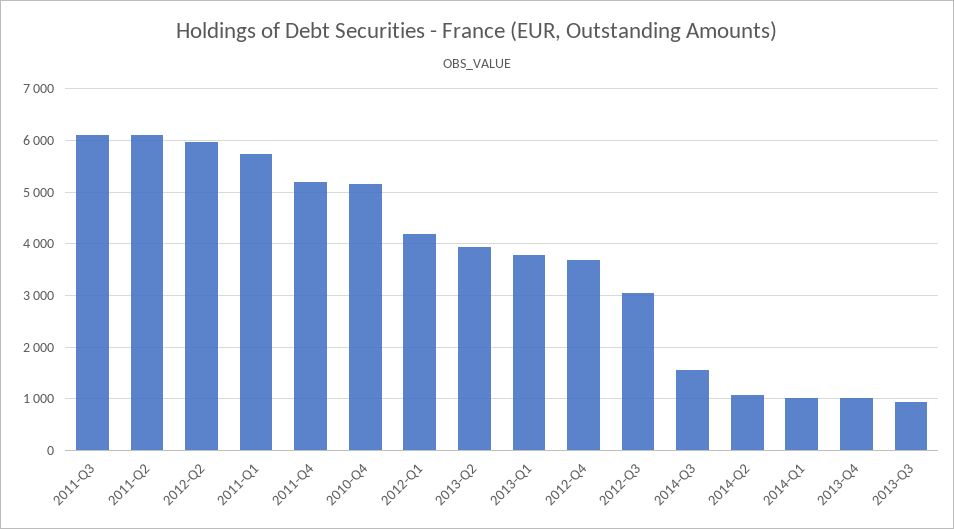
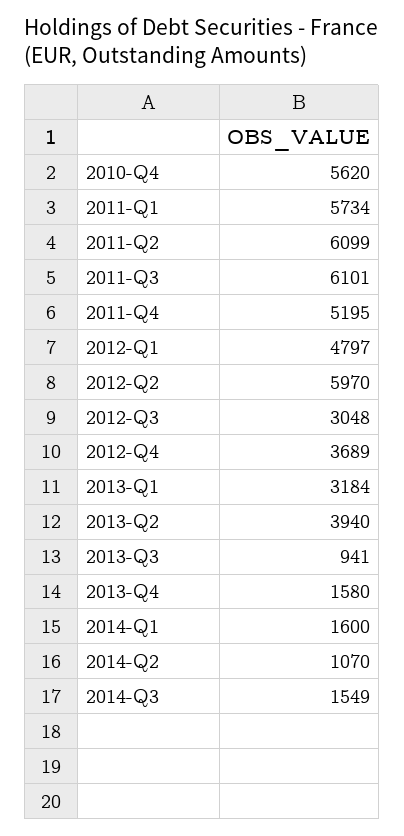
  {
    "2011-Q3": 6101,
    "2011-Q2": 6099,
    "2012-Q2": 5970,
    "2011-Q1": 5734,
    "2011-Q4": 5195,
-   "2010-Q4": 5200,
+   "2010-Q4": 5620,
-   "2012-Q1": 4200,
+   "2012-Q1": 4797,
    "2013-Q2": 3940,
-   "2013-Q1": 3800,
+   "2013-Q1": 3184,
    "2012-Q4": 3689,
    "2012-Q3": 3048,
    "2014-Q3": 1549,
    "2014-Q2": 1070,
-   "2014-Q1": 1000,
+   "2014-Q1": 1600,
-   "2013-Q4": 1000,
+   "2013-Q4": 1580,
    "2013-Q3": 941
  }

